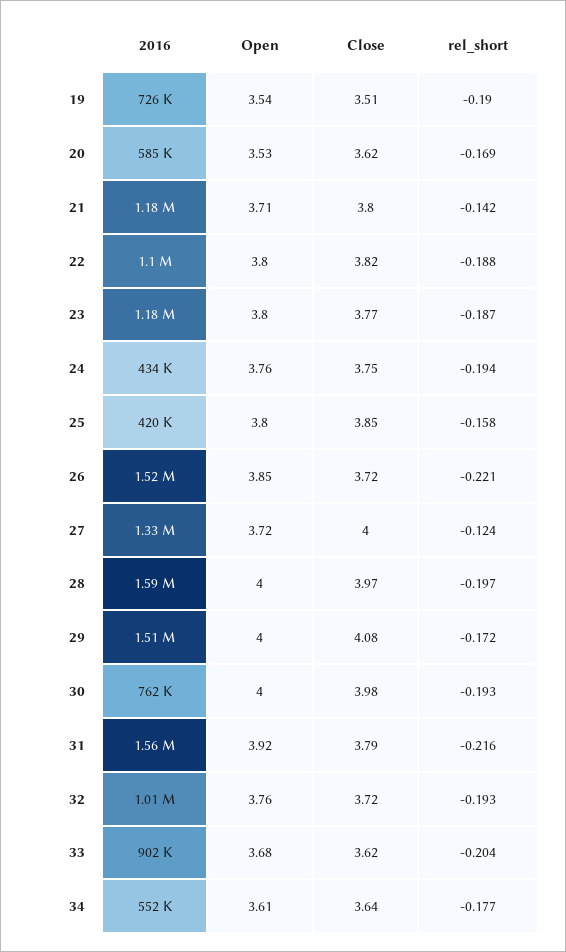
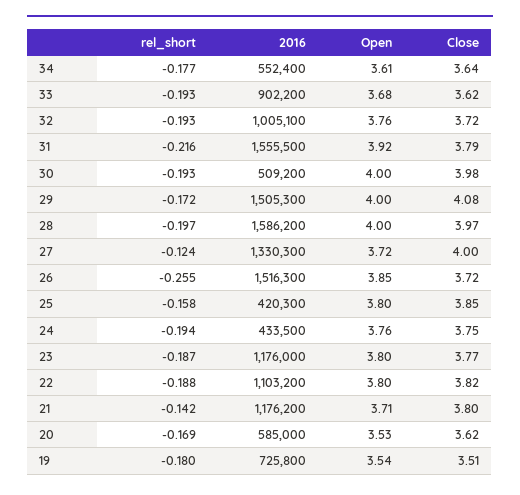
  {
    "2016": {
      "19": 725800,
      "20": 585000,
      "21": 1176200,
      "22": 1103200,
      "23": 1176000,
      "24": 433500,
      "25": 420300,
      "26": 1516300,
      "27": 1330300,
      "28": 1586200,
      "29": 1505300,
-     "30": 762000,
+     "30": 509200,
      "31": 1555500,
      "32": 1005100,
      "33": 902200,
      "34": 552400
    },
    "Open": {
      "19": 3.54,
      "20": 3.53,
      "21": 3.71,
      "22": 3.8,
      "23": 3.8,
      "24": 3.76,
      "25": 3.8,
      "26": 3.85,
      "27": 3.72,
      "28": 4,
      "29": 4,
      "30": 4,
      "31": 3.92,
      "32": 3.76,
      "33": 3.68,
      "34": 3.61
    },
    "Close": {
      "19": 3.51,
      "20": 3.62,
      "21": 3.8,
      "22": 3.82,
      "23": 3.77,
      "24": 3.75,
      "25": 3.85,
      "26": 3.72,
      "27": 4,
      "28": 3.97,
      "29": 4.08,
      "30": 3.98,
      "31": 3.79,
      "32": 3.72,
      "33": 3.62,
      "34": 3.64
    },
    "rel_short": {
-     "19": -0.19,
+     "19": -0.18,
      "20": -0.169,
      "21": -0.142,
      "22": -0.188,
      "23": -0.187,
      "24": -0.194,
      "25": -0.158,
-     "26": -0.221,
+     "26": -0.255,
      "27": -0.124,
      "28": -0.197,
      "29": -0.172,
      "30": -0.193,
      "31": -0.216,
      "32": -0.193,
-     "33": -0.204,
+     "33": -0.193,
      "34": -0.177
    }
  }

